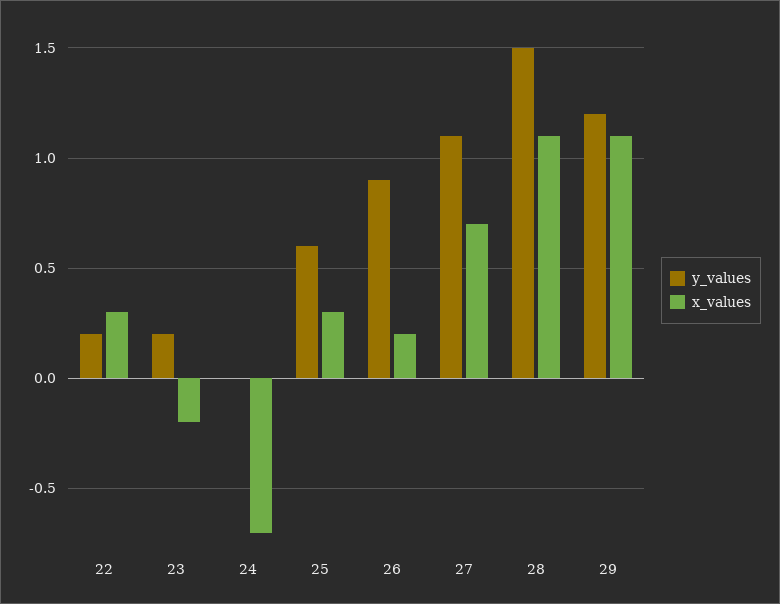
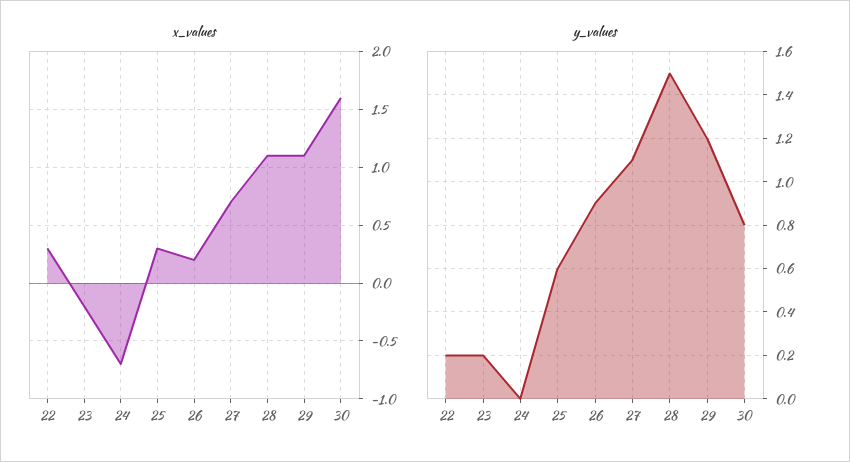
  {
    "y_values": {
      "22": 0.2,
      "23": 0.2,
      "24": 0,
      "25": 0.6,
      "26": 0.9,
      "27": 1.1,
      "28": 1.5,
-     "29": 1.2
+     "29": 1.2,
+     "30": 0.8
    },
    "x_values": {
      "22": 0.3,
      "23": -0.2,
      "24": -0.7,
      "25": 0.3,
      "26": 0.2,
      "27": 0.7,
      "28": 1.1,
-     "29": 1.1
+     "29": 1.1,
+     "30": 1.6
    }
  }

